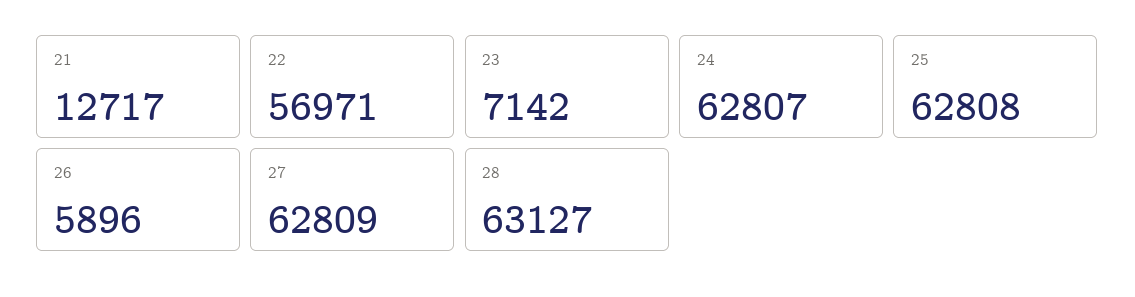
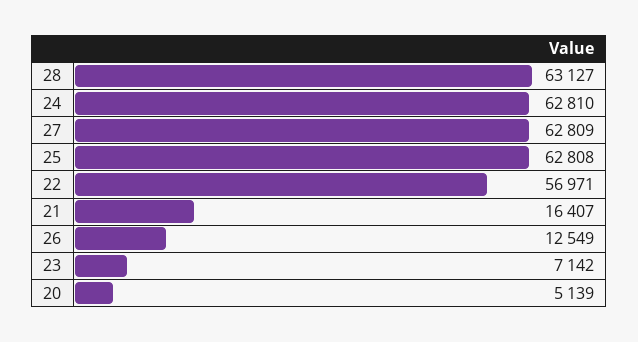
  {
-   "21": 12717,
+   "21": 16407,
    "22": 56971,
    "23": 7142,
-   "24": 62807,
+   "24": 62810,
    "25": 62808,
-   "26": 5896,
+   "26": 12549,
    "27": 62809,
-   "28": 63127
+   "28": 63127,
+   "20": 5139
  }

